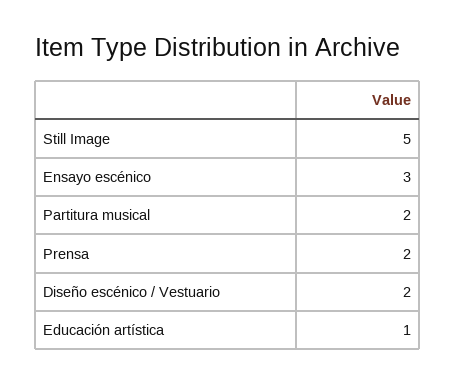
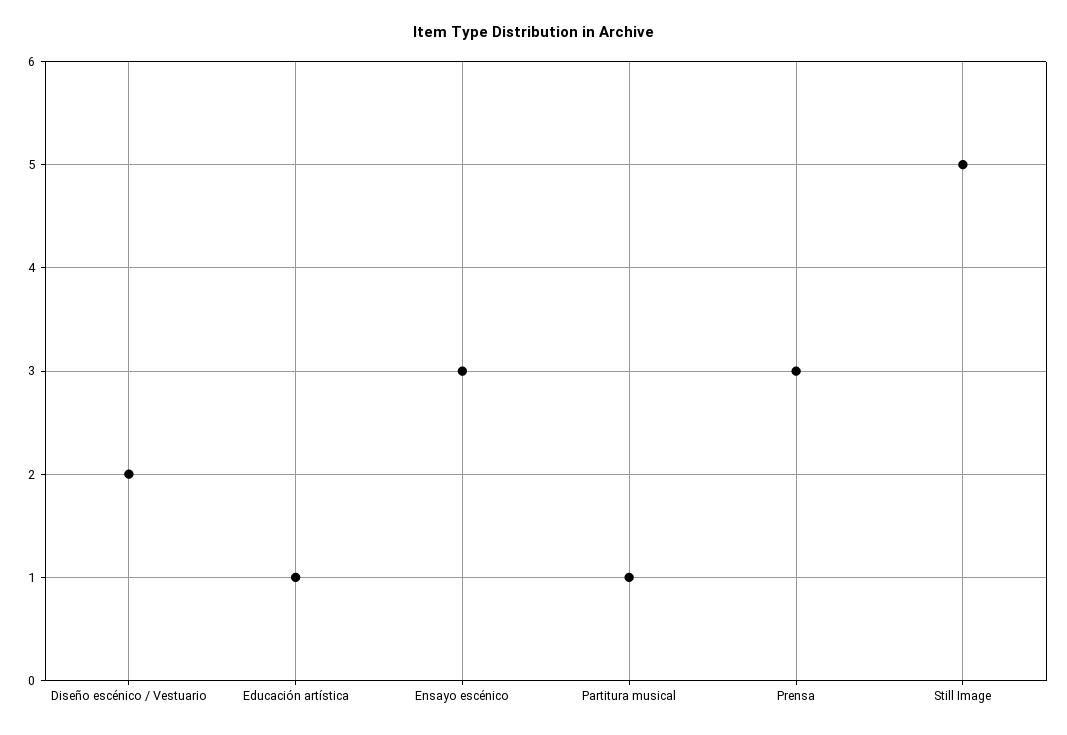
  {
    "Still Image": 5,
    "Ensayo escénico": 3,
-   "Partitura musical": 2,
+   "Partitura musical": 1,
-   "Prensa": 2,
+   "Prensa": 3,
    "Diseño escénico / Vestuario": 2,
    "Educación artística": 1
  }

